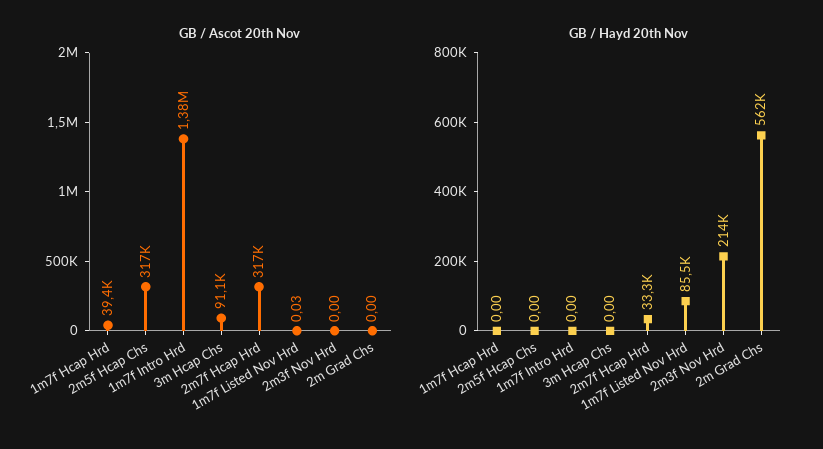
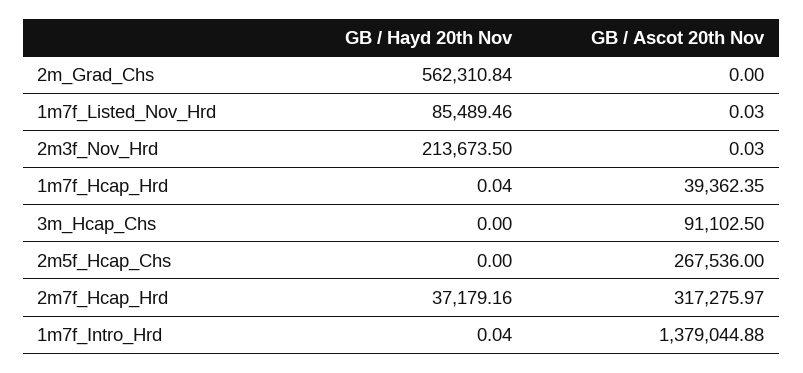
  {
    "GB / Ascot 20th Nov": {
      "1m7f Hcap Hrd": 39362.35,
-     "2m5f Hcap Chs": 317000,
+     "2m5f Hcap Chs": 267536,
      "1m7f Intro Hrd": 1379044.88,
      "3m Hcap Chs": 91102.5,
      "2m7f Hcap Hrd": 317275.97,
      "1m7f Listed Nov Hrd": 0.03,
-     "2m3f Nov Hrd": 0,
+     "2m3f Nov Hrd": 0.03,
      "2m Grad Chs": 0
    },
    "GB / Hayd 20th Nov": {
-     "1m7f Hcap Hrd": 0,
+     "1m7f Hcap Hrd": 0.04,
      "2m5f Hcap Chs": 0,
-     "1m7f Intro Hrd": 0,
+     "1m7f Intro Hrd": 0.04,
      "3m Hcap Chs": 0,
-     "2m7f Hcap Hrd": 33300,
+     "2m7f Hcap Hrd": 37179.16,
      "1m7f Listed Nov Hrd": 85489.46,
      "2m3f Nov Hrd": 213673.5,
      "2m Grad Chs": 562310.84
    }
  }

